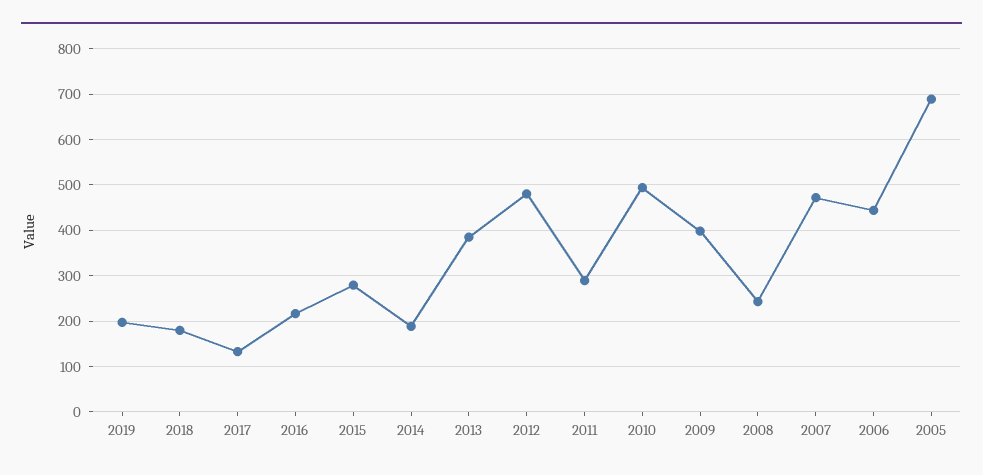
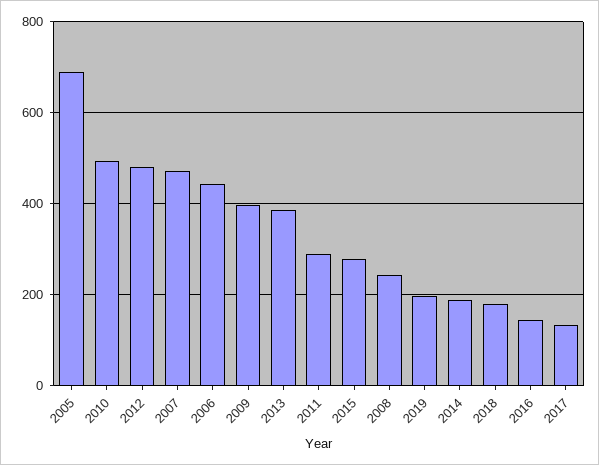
  {
    "2019": 200,
    "2018": 180,
    "2017": 140,
-   "2016": 220,
+   "2016": 140,
    "2015": 280,
    "2014": 180,
    "2013": 380,
    "2012": 480,
    "2011": 280,
    "2010": 500,
    "2009": 400,
    "2008": 240,
    "2007": 480,
    "2006": 440,
    "2005": 680
  }

